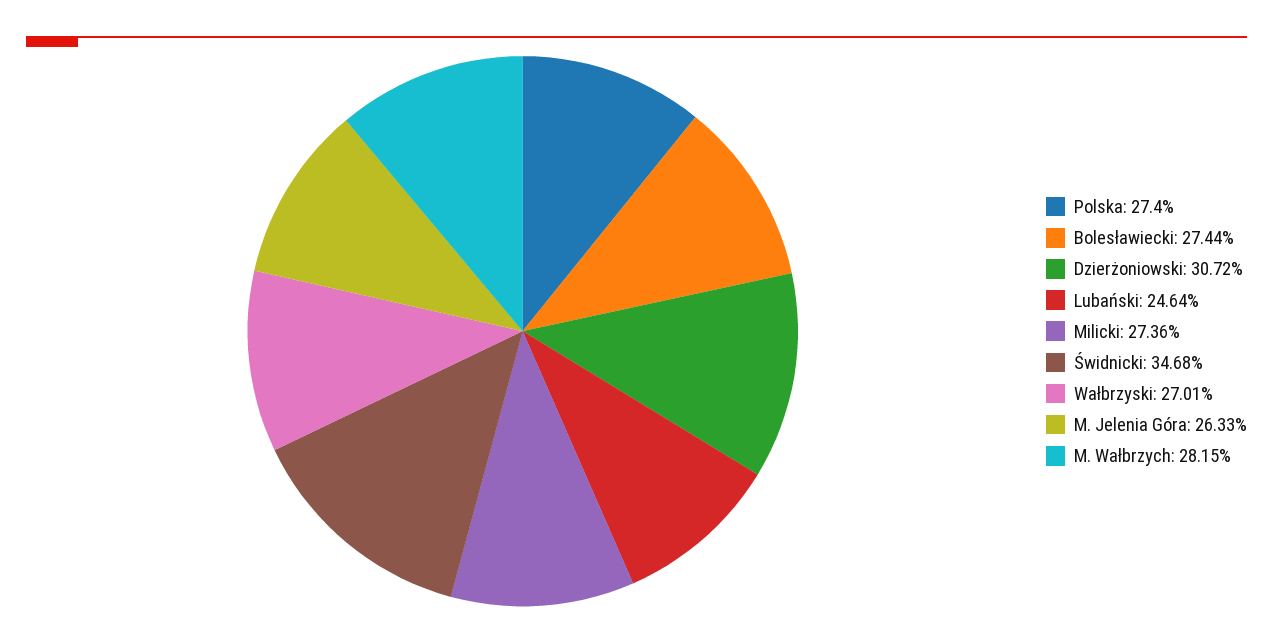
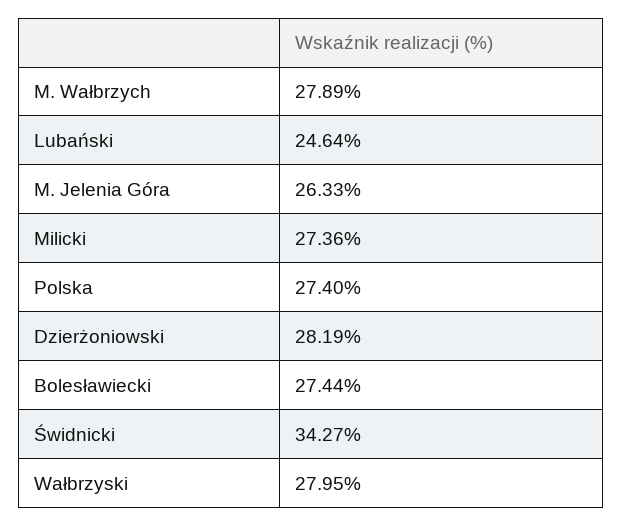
  {
    "Polska": 27.4,
    "Bolesławiecki": 27.44,
-   "Dzierżoniowski": 30.72,
+   "Dzierżoniowski": 28.19,
    "Lubański": 24.64,
    "Milicki": 27.36,
-   "Świdnicki": 34.68,
+   "Świdnicki": 34.27,
-   "Wałbrzyski": 27.01,
+   "Wałbrzyski": 27.95,
    "M. Jelenia Góra": 26.33,
-   "M. Wałbrzych": 28.15
+   "M. Wałbrzych": 27.89
  }

